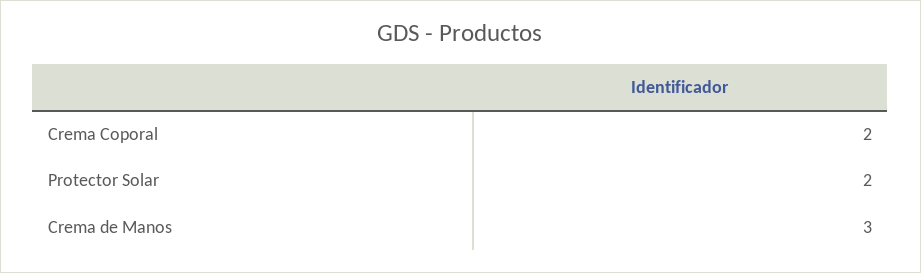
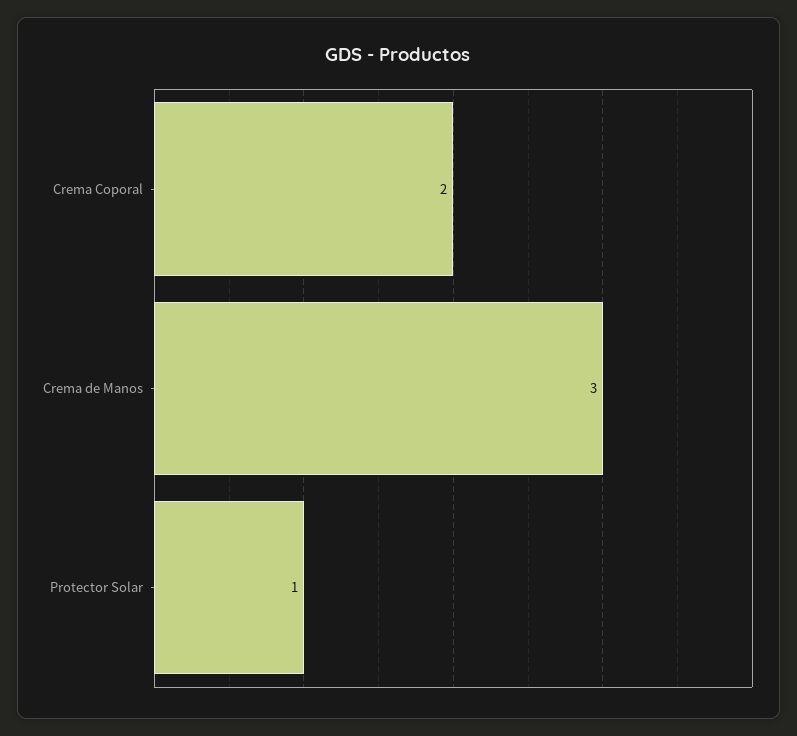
  {
    "Crema Coporal": 2,
-   "Protector Solar": 2,
+   "Protector Solar": 1,
    "Crema de Manos": 3
  }

